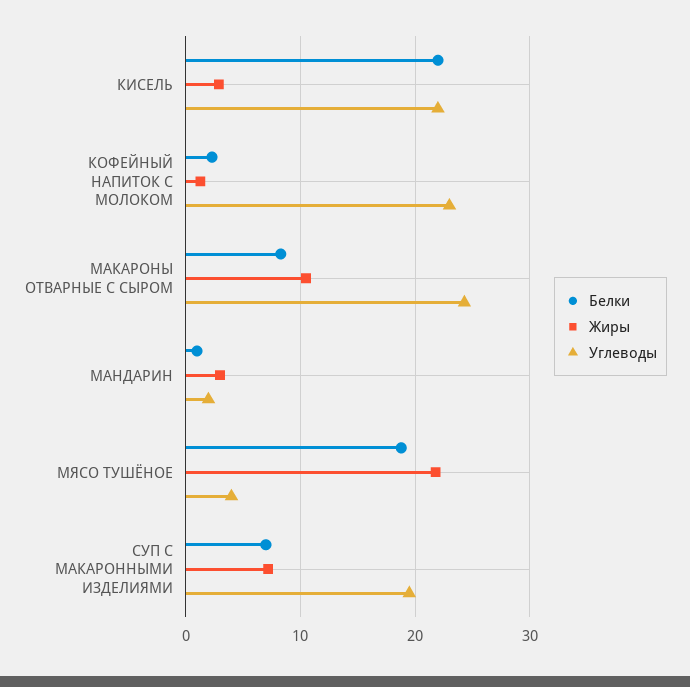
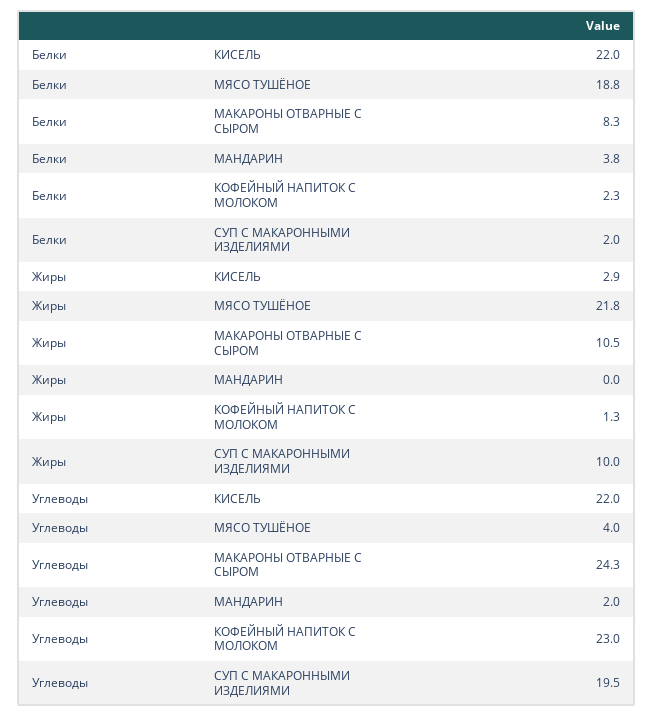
  {
    "Белки": {
      "КИСЕЛЬ": 22,
      "КОФЕЙНЫЙ НАПИТОК С МОЛОКОМ": 2.3,
      "МАКАРОНЫ ОТВАРНЫЕ С СЫРОМ": 8.3,
-     "МАНДАРИН": 1,
+     "МАНДАРИН": 3.8,
      "МЯСО ТУШЁНОЕ": 18.8,
-     "СУП С МАКАРОННЫМИ ИЗДЕЛИЯМИ": 7
+     "СУП С МАКАРОННЫМИ ИЗДЕЛИЯМИ": 2
    },
    "Жиры": {
      "КИСЕЛЬ": 2.9,
      "КОФЕЙНЫЙ НАПИТОК С МОЛОКОМ": 1.3,
      "МАКАРОНЫ ОТВАРНЫЕ С СЫРОМ": 10.5,
-     "МАНДАРИН": 3,
+     "МАНДАРИН": 0,
      "МЯСО ТУШЁНОЕ": 21.8,
-     "СУП С МАКАРОННЫМИ ИЗДЕЛИЯМИ": 7
+     "СУП С МАКАРОННЫМИ ИЗДЕЛИЯМИ": 10
    },
    "Углеводы": {
      "КИСЕЛЬ": 22,
      "КОФЕЙНЫЙ НАПИТОК С МОЛОКОМ": 23,
      "МАКАРОНЫ ОТВАРНЫЕ С СЫРОМ": 24.3,
      "МАНДАРИН": 2,
      "МЯСО ТУШЁНОЕ": 4,
      "СУП С МАКАРОННЫМИ ИЗДЕЛИЯМИ": 19.5
    }
  }

